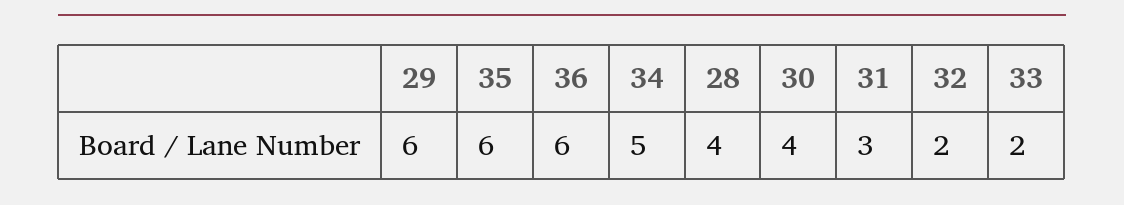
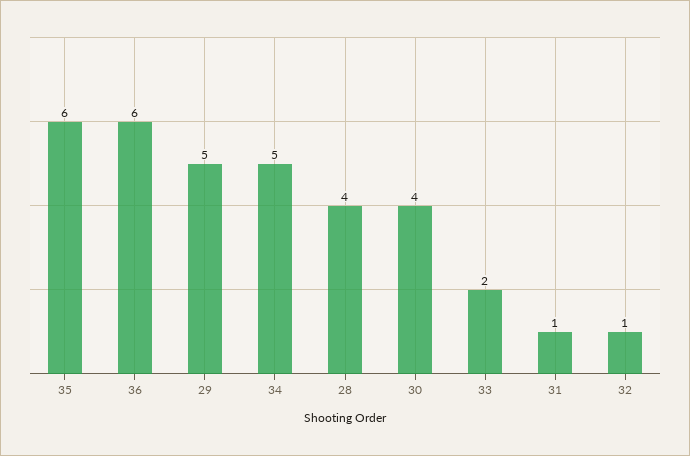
  {
-   "29": 6,
+   "29": 5,
    "35": 6,
    "36": 6,
    "34": 5,
    "28": 4,
    "30": 4,
-   "31": 3,
+   "31": 1,
-   "32": 2,
+   "32": 1,
    "33": 2
  }

